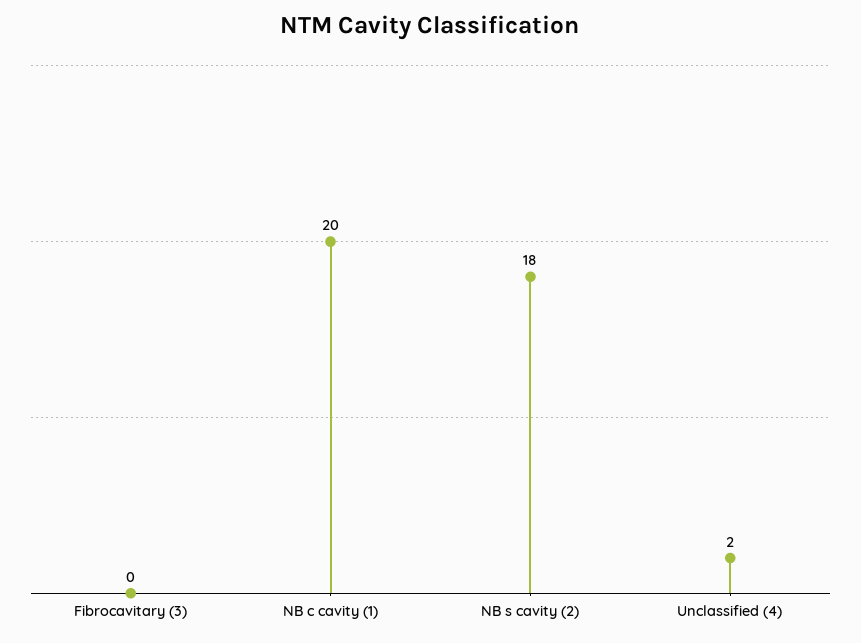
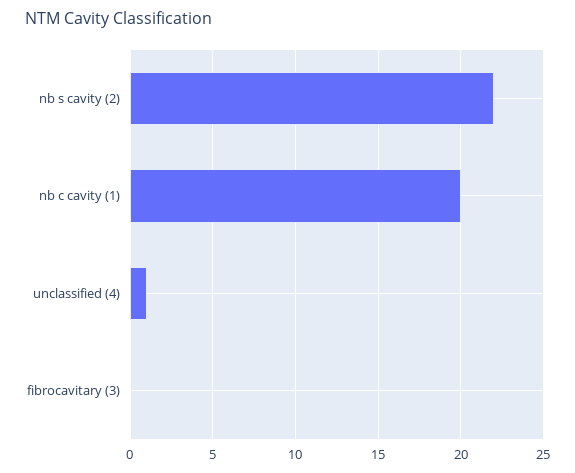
  {
    "Fibrocavitary (3)": 0,
    "NB c cavity (1)": 20,
-   "NB s cavity (2)": 18,
+   "NB s cavity (2)": 22,
-   "Unclassified (4)": 2
+   "Unclassified (4)": 1
  }

